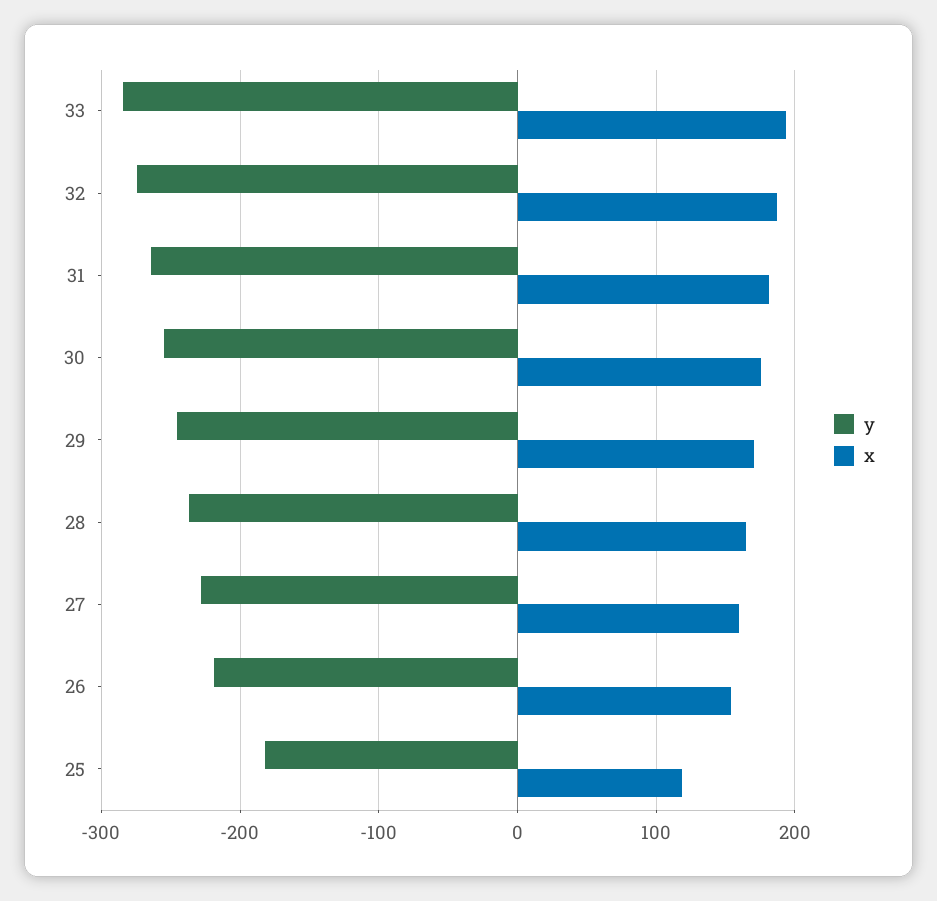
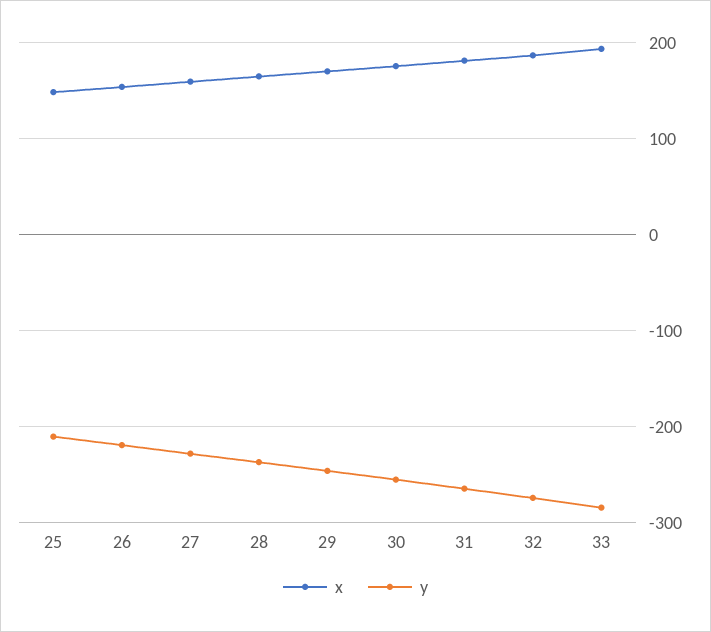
  {
    "y": {
      "33": -280,
      "32": -270,
      "31": -260,
      "30": -250,
      "29": -250,
      "28": -240,
      "27": -230,
      "26": -220,
-     "25": -180
+     "25": -210
    },
    "x": {
      "33": 190,
      "32": 190,
      "31": 180,
      "30": 180,
      "29": 170,
      "28": 160,
      "27": 160,
      "26": 150,
-     "25": 120
+     "25": 150
    }
  }

